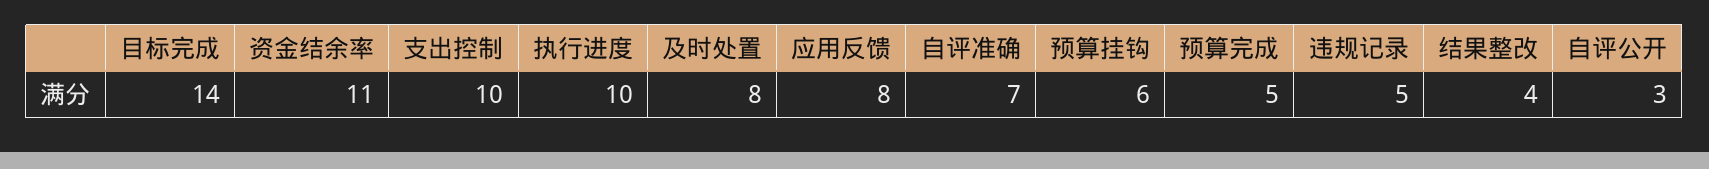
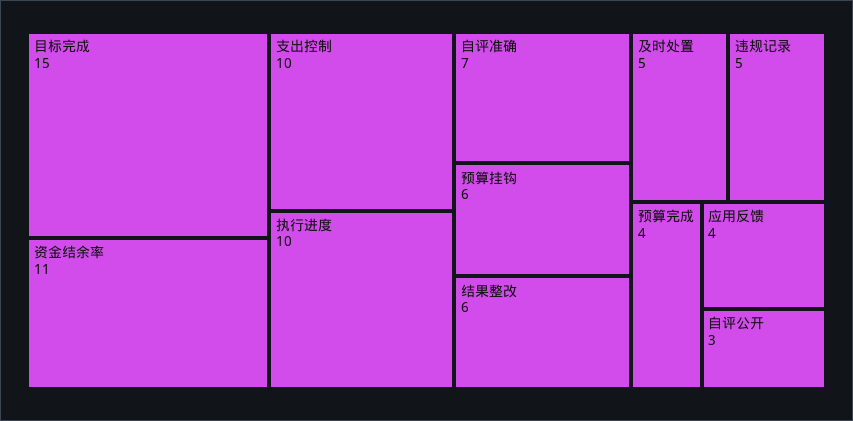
  {
-   "目标完成": 14,
+   "目标完成": 15,
    "资金结余率": 11,
    "支出控制": 10,
    "执行进度": 10,
-   "及时处置": 8,
+   "及时处置": 5,
-   "应用反馈": 8,
+   "应用反馈": 4,
    "自评准确": 7,
    "预算挂钩": 6,
-   "预算完成": 5,
+   "预算完成": 4,
    "违规记录": 5,
-   "结果整改": 4,
+   "结果整改": 6,
    "自评公开": 3
  }

